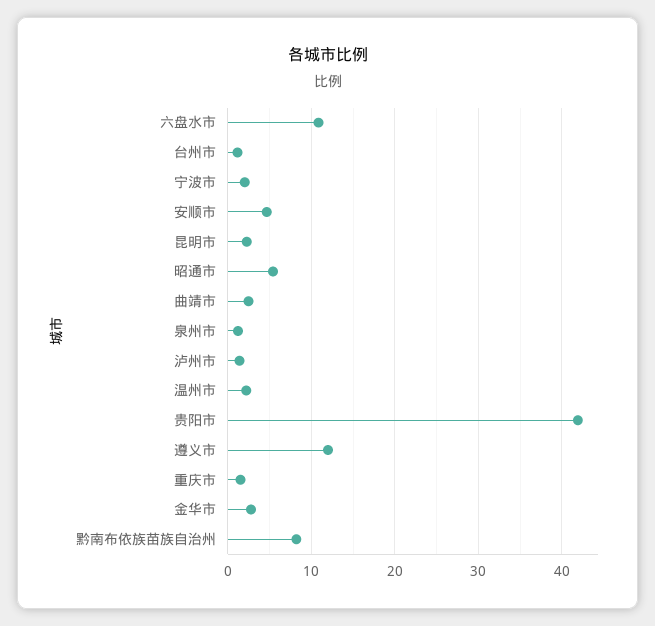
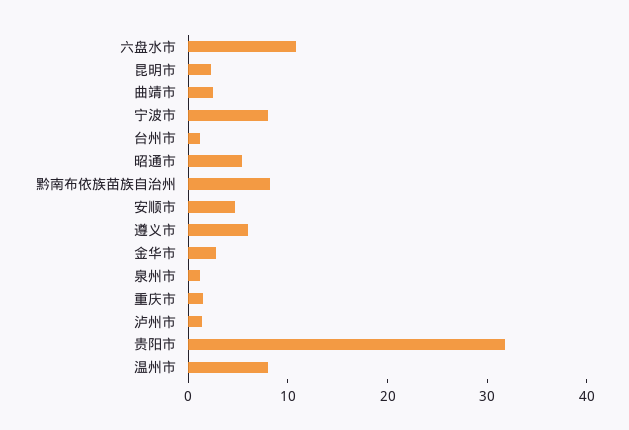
  {
    "六盘水市": 11,
    "台州市": 1,
-   "宁波市": 2,
+   "宁波市": 8,
    "安顺市": 5,
    "昆明市": 2,
    "昭通市": 5,
    "曲靖市": 2,
    "泉州市": 1,
    "泸州市": 1,
-   "温州市": 2,
+   "温州市": 8,
-   "贵阳市": 42,
+   "贵阳市": 32,
-   "遵义市": 12,
+   "遵义市": 6,
    "重庆市": 2,
    "金华市": 3,
    "黔南布依族苗族自治州": 8
  }

